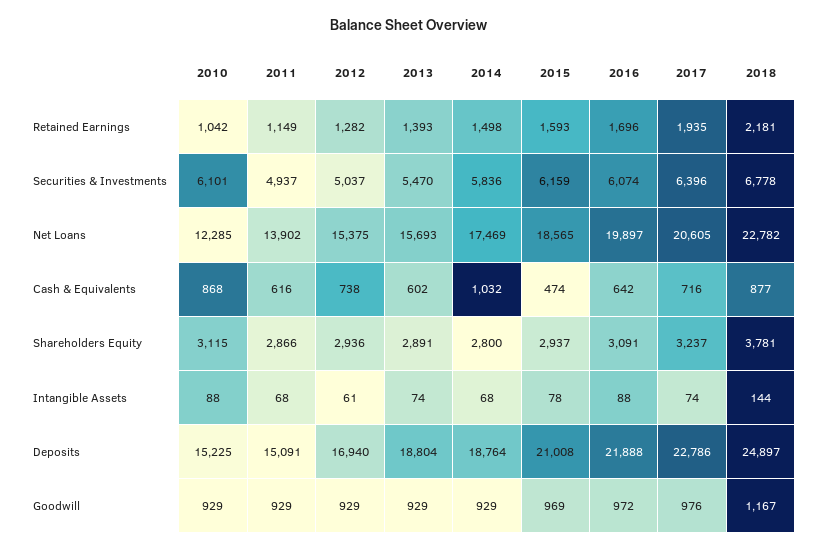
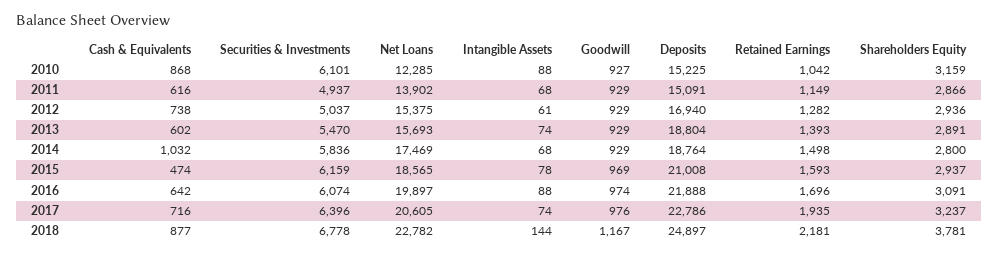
  {
    "2010": {
      "Retained Earnings": 1042,
      "Securities & Investments": 6101,
      "Net Loans": 12285,
      "Cash & Equivalents": 868,
-     "Shareholders Equity": 3115,
+     "Shareholders Equity": 3159,
      "Intangible Assets": 88,
      "Deposits": 15225,
-     "Goodwill": 929
+     "Goodwill": 927
    },
    "2011": {
      "Retained Earnings": 1149,
      "Securities & Investments": 4937,
      "Net Loans": 13902,
      "Cash & Equivalents": 616,
      "Shareholders Equity": 2866,
      "Intangible Assets": 68,
      "Deposits": 15091,
      "Goodwill": 929
    },
    "2012": {
      "Retained Earnings": 1282,
      "Securities & Investments": 5037,
      "Net Loans": 15375,
      "Cash & Equivalents": 738,
      "Shareholders Equity": 2936,
      "Intangible Assets": 61,
      "Deposits": 16940,
      "Goodwill": 929
    },
    "2013": {
      "Retained Earnings": 1393,
      "Securities & Investments": 5470,
      "Net Loans": 15693,
      "Cash & Equivalents": 602,
      "Shareholders Equity": 2891,
      "Intangible Assets": 74,
      "Deposits": 18804,
      "Goodwill": 929
    },
    "2014": {
      "Retained Earnings": 1498,
      "Securities & Investments": 5836,
      "Net Loans": 17469,
      "Cash & Equivalents": 1032,
      "Shareholders Equity": 2800,
      "Intangible Assets": 68,
      "Deposits": 18764,
      "Goodwill": 929
    },
    "2015": {
      "Retained Earnings": 1593,
      "Securities & Investments": 6159,
      "Net Loans": 18565,
      "Cash & Equivalents": 474,
      "Shareholders Equity": 2937,
      "Intangible Assets": 78,
      "Deposits": 21008,
      "Goodwill": 969
    },
    "2016": {
      "Retained Earnings": 1696,
      "Securities & Investments": 6074,
      "Net Loans": 19897,
      "Cash & Equivalents": 642,
      "Shareholders Equity": 3091,
      "Intangible Assets": 88,
      "Deposits": 21888,
-     "Goodwill": 972
+     "Goodwill": 974
    },
    "2017": {
      "Retained Earnings": 1935,
      "Securities & Investments": 6396,
      "Net Loans": 20605,
      "Cash & Equivalents": 716,
      "Shareholders Equity": 3237,
      "Intangible Assets": 74,
      "Deposits": 22786,
      "Goodwill": 976
    },
    "2018": {
      "Retained Earnings": 2181,
      "Securities & Investments": 6778,
      "Net Loans": 22782,
      "Cash & Equivalents": 877,
      "Shareholders Equity": 3781,
      "Intangible Assets": 144,
      "Deposits": 24897,
      "Goodwill": 1167
    }
  }

